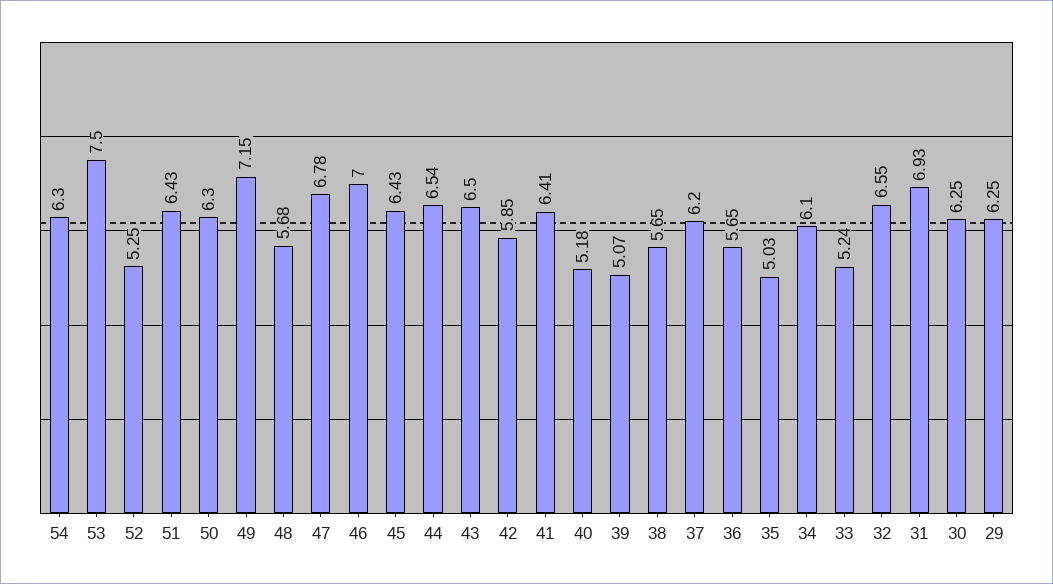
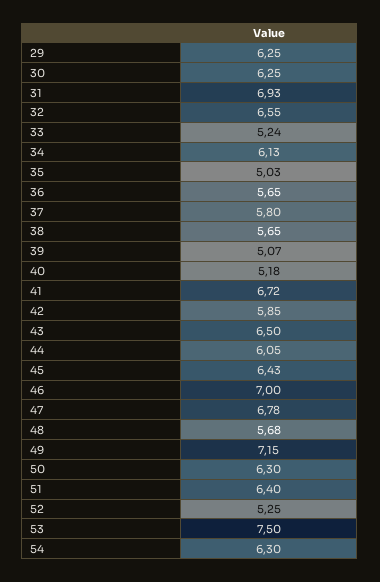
  {
    "54": 6.3,
    "53": 7.5,
    "52": 5.25,
-   "51": 6.43,
+   "51": 6.4,
    "50": 6.3,
    "49": 7.15,
    "48": 5.68,
    "47": 6.78,
    "46": 7,
    "45": 6.43,
-   "44": 6.54,
+   "44": 6.05,
    "43": 6.5,
    "42": 5.85,
-   "41": 6.41,
+   "41": 6.72,
    "40": 5.18,
    "39": 5.07,
    "38": 5.65,
-   "37": 6.2,
+   "37": 5.8,
    "36": 5.65,
    "35": 5.03,
-   "34": 6.1,
+   "34": 6.13,
    "33": 5.24,
    "32": 6.55,
    "31": 6.93,
    "30": 6.25,
    "29": 6.25
  }

